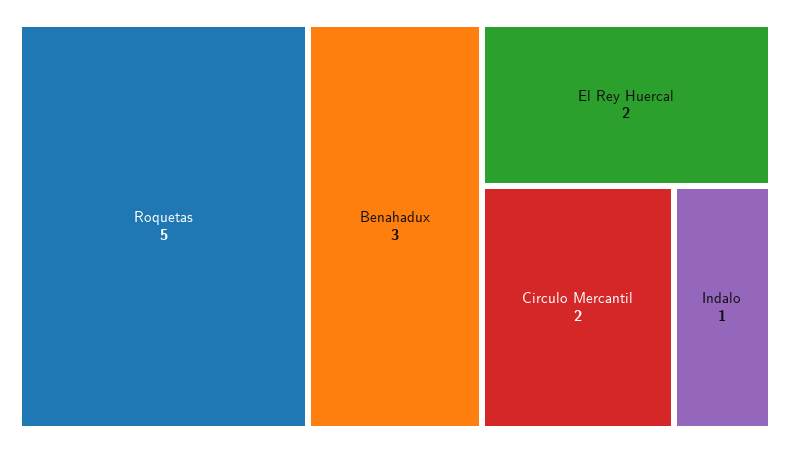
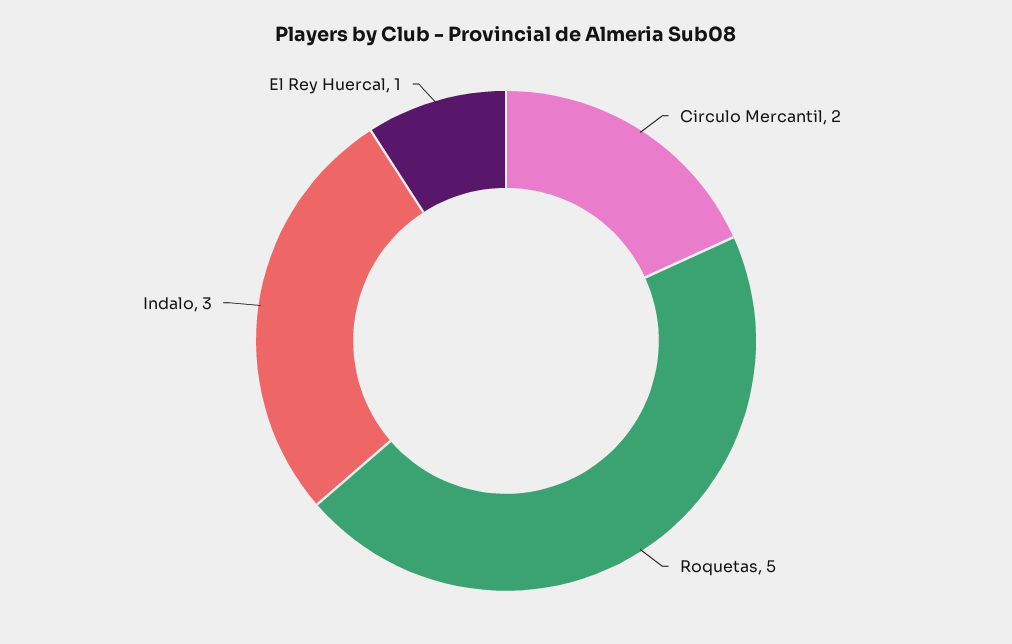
  {
    "Roquetas": 5,
-   "Benahadux": 3,
-   "El Rey Huercal": 2,
+   "El Rey Huercal": 1,
    "Circulo Mercantil": 2,
-   "Indalo": 1
+   "Indalo": 3
  }

